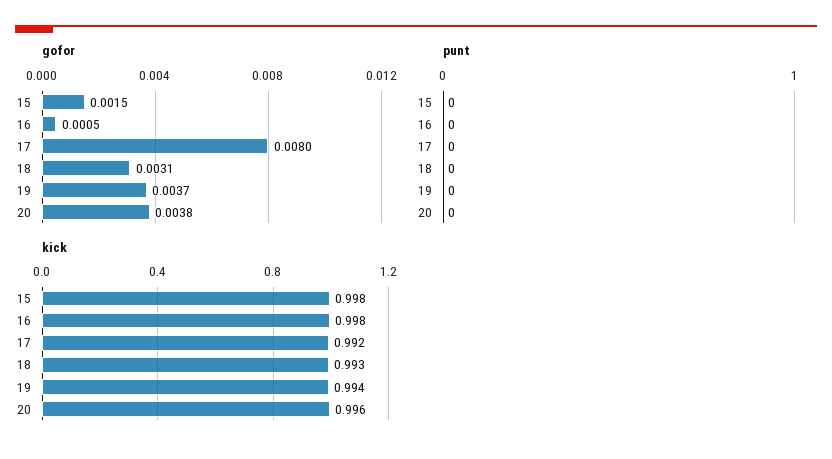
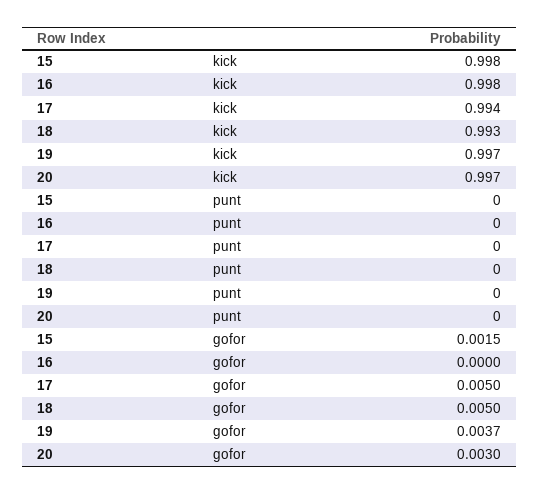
  {
    "gofor": {
      "15": 0.0015,
-     "16": 0.0005,
+     "16": 0,
-     "17": 0.008,
+     "17": 0.005,
-     "18": 0.0031,
+     "18": 0.005,
      "19": 0.0037,
-     "20": 0.0038
+     "20": 0.003
    },
    "punt": {
      "15": 0,
      "16": 0,
      "17": 0,
      "18": 0,
      "19": 0,
      "20": 0
    },
    "kick": {
      "15": 0.998,
      "16": 0.998,
-     "17": 0.992,
+     "17": 0.994,
      "18": 0.993,
-     "19": 0.994,
+     "19": 0.997,
-     "20": 0.996
+     "20": 0.997
    }
  }

